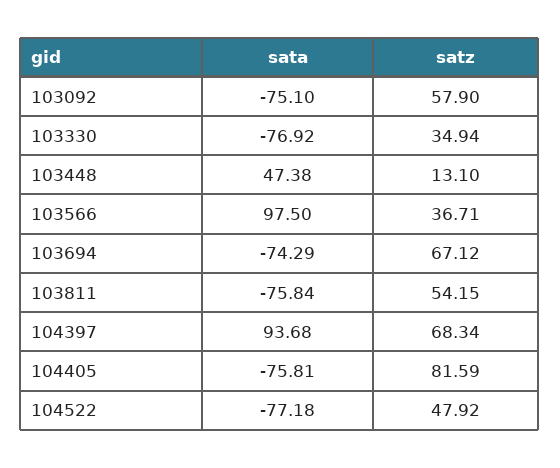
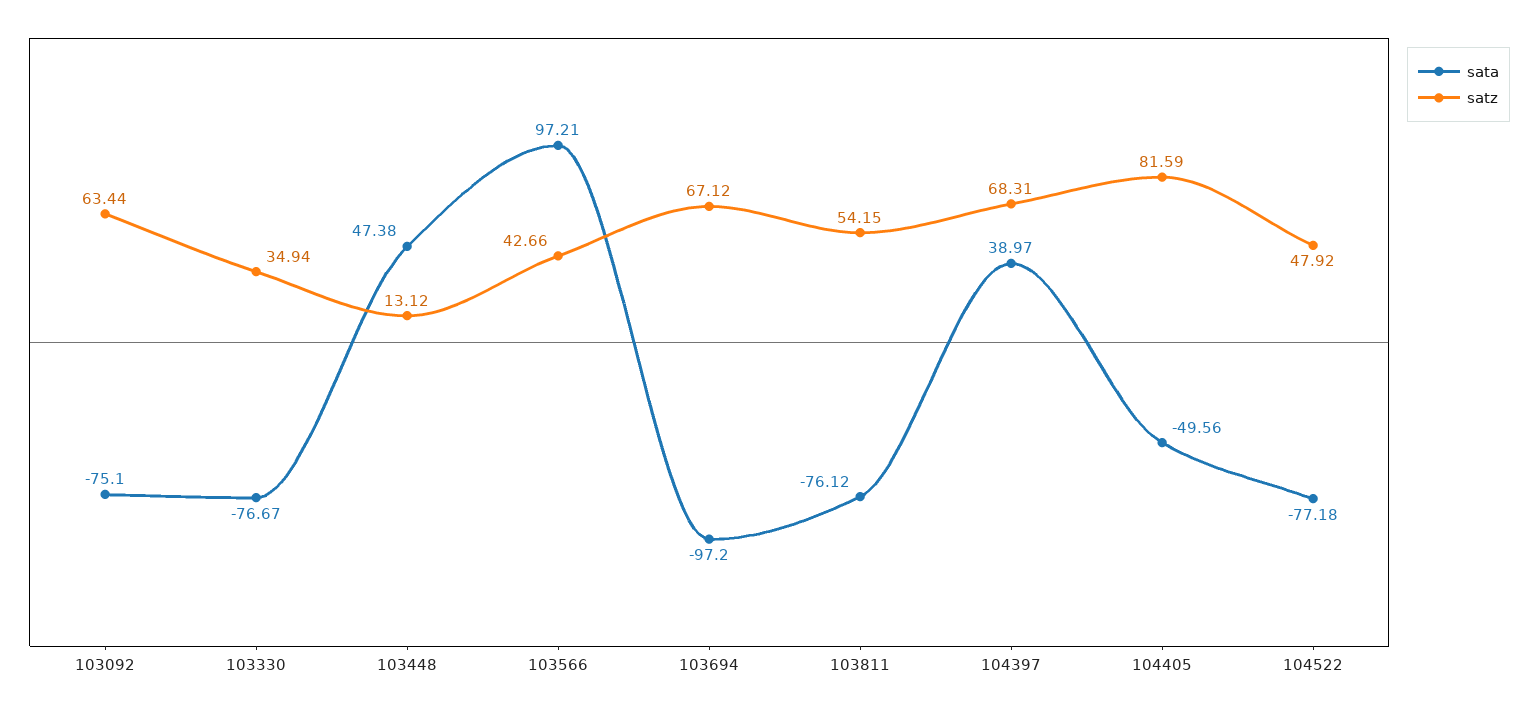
  {
    "sata": {
      "103092": -75.1,
-     "103330": -76.92,
+     "103330": -76.67,
      "103448": 47.38,
-     "103566": 97.5,
+     "103566": 97.21,
-     "103694": -74.29,
+     "103694": -97.2,
-     "103811": -75.84,
+     "103811": -76.12,
-     "104397": 93.68,
+     "104397": 38.97,
-     "104405": -75.81,
+     "104405": -49.56,
      "104522": -77.18
    },
    "satz": {
-     "103092": 57.9,
+     "103092": 63.44,
      "103330": 34.94,
-     "103448": 13.1,
+     "103448": 13.12,
-     "103566": 36.71,
+     "103566": 42.66,
      "103694": 67.12,
      "103811": 54.15,
-     "104397": 68.34,
+     "104397": 68.31,
      "104405": 81.59,
      "104522": 47.92
    }
  }

